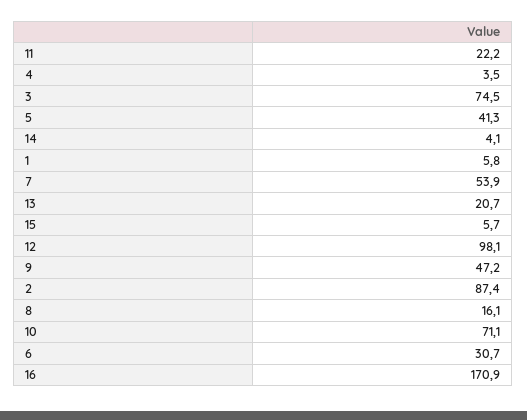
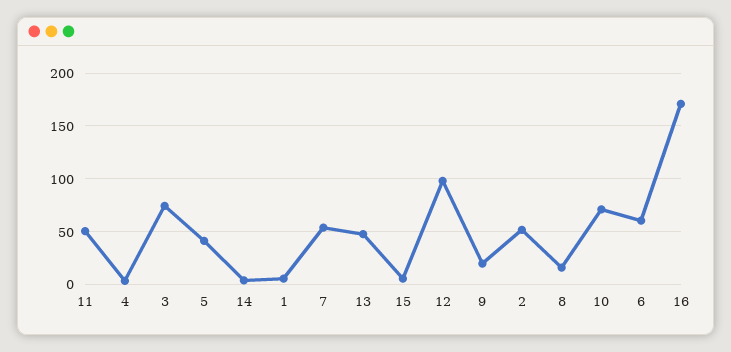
  {
-   "11": 22.2,
+   "11": 50,
    "4": 3.5,
    "3": 74.5,
    "5": 41.3,
    "14": 4.1,
    "1": 5.8,
    "7": 53.9,
-   "13": 20.7,
+   "13": 50,
    "15": 5.7,
    "12": 98.1,
-   "9": 47.2,
+   "9": 20,
-   "2": 87.4,
+   "2": 50,
    "8": 16.1,
    "10": 71.1,
-   "6": 30.7,
+   "6": 60,
    "16": 170.9
  }

